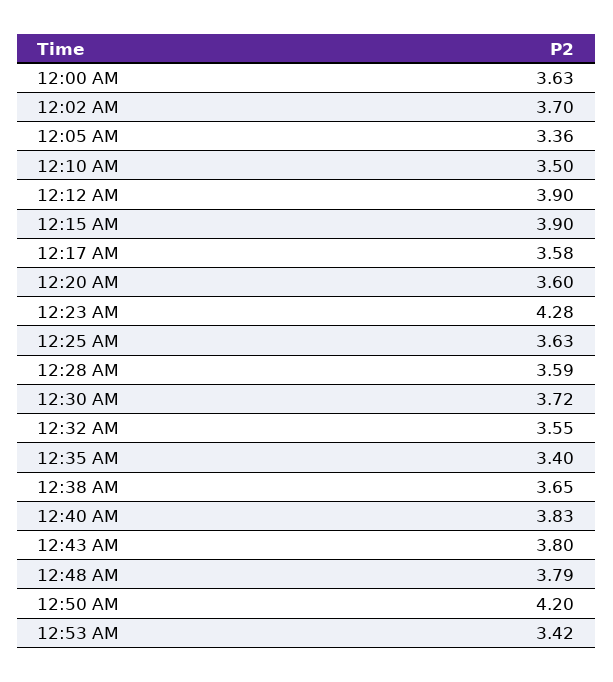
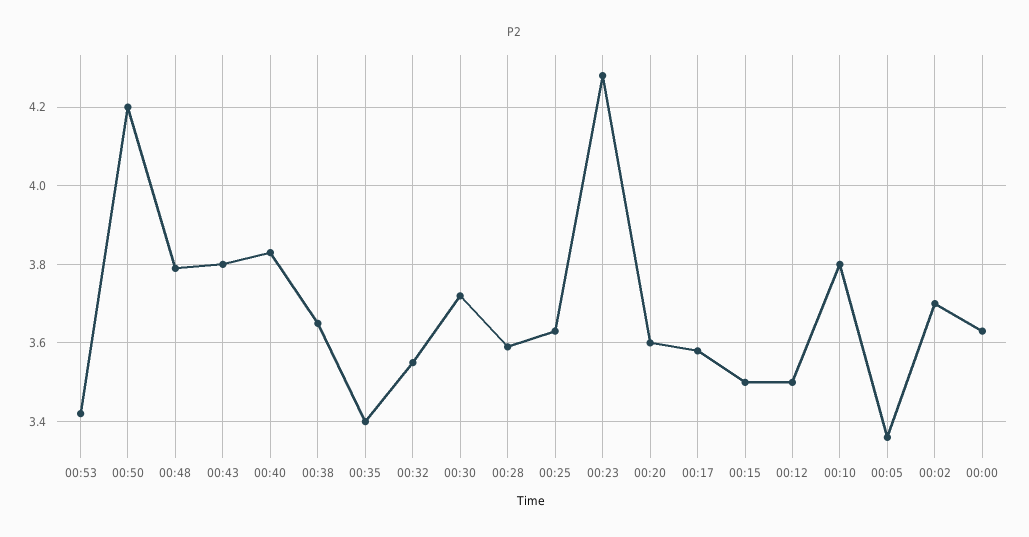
  {
    "12:00 AM": 3.63,
    "12:02 AM": 3.7,
    "12:05 AM": 3.36,
-   "12:10 AM": 3.5,
+   "12:10 AM": 3.8,
-   "12:12 AM": 3.9,
+   "12:12 AM": 3.5,
-   "12:15 AM": 3.9,
+   "12:15 AM": 3.5,
    "12:17 AM": 3.58,
    "12:20 AM": 3.6,
    "12:23 AM": 4.28,
    "12:25 AM": 3.63,
    "12:28 AM": 3.59,
    "12:30 AM": 3.72,
    "12:32 AM": 3.55,
    "12:35 AM": 3.4,
    "12:38 AM": 3.65,
    "12:40 AM": 3.83,
    "12:43 AM": 3.8,
    "12:48 AM": 3.79,
    "12:50 AM": 4.2,
    "12:53 AM": 3.42
  }

